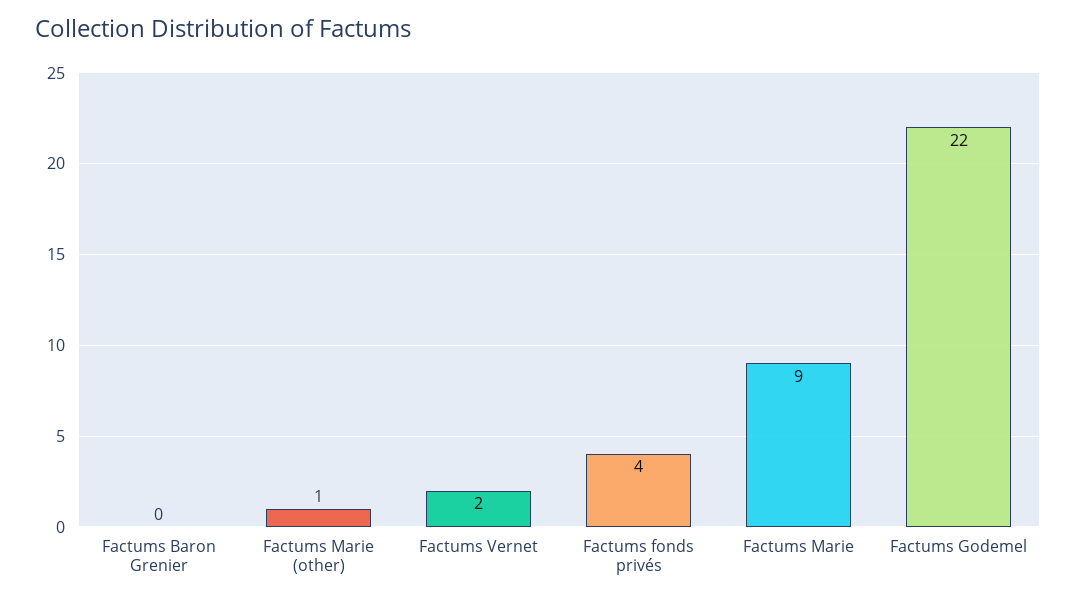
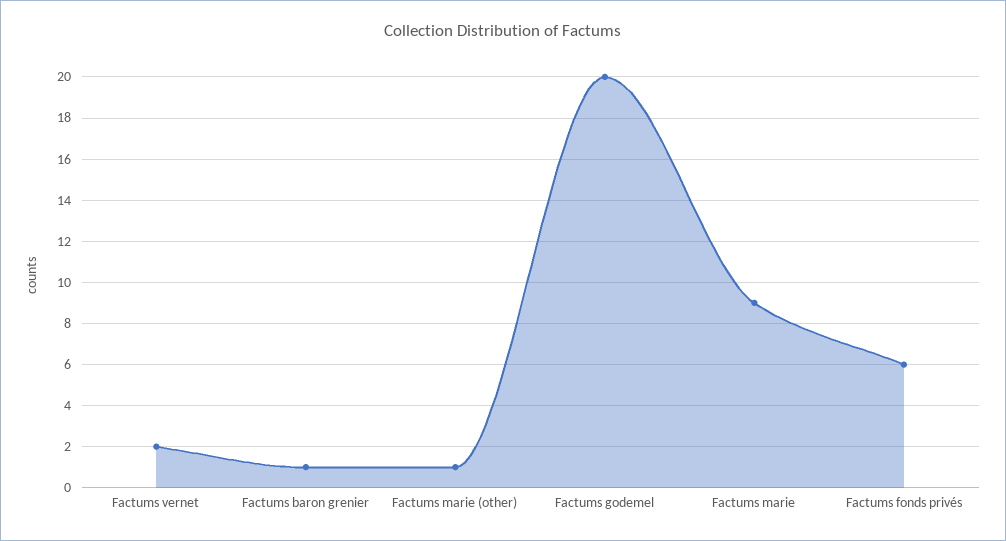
  {
-   "Factums Baron Grenier": 0,
+   "Factums Baron Grenier": 1,
    "Factums Marie (other)": 1,
    "Factums Vernet": 2,
-   "Factums fonds privés": 4,
+   "Factums fonds privés": 6,
    "Factums Marie": 9,
-   "Factums Godemel": 22
+   "Factums Godemel": 20
  }

